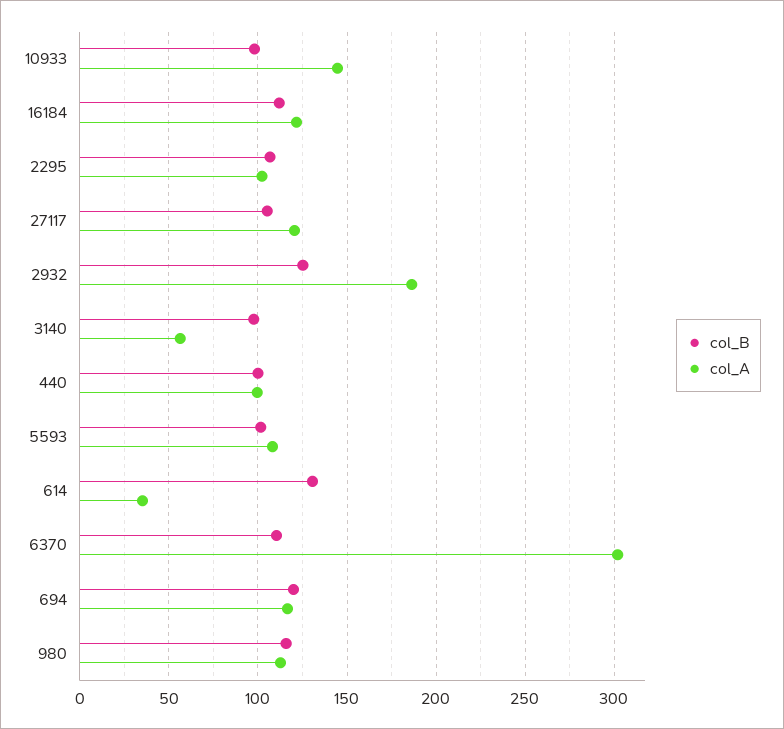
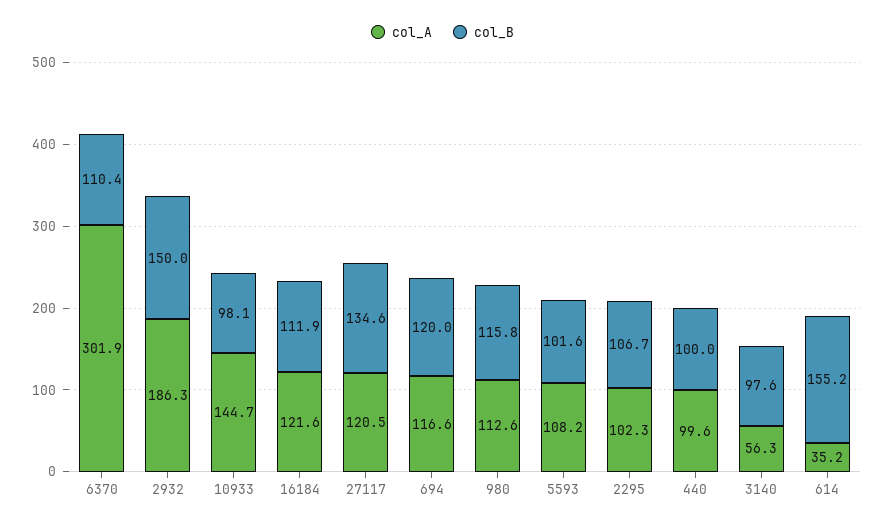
  {
    "col_B": {
      "10933": 98.1,
      "16184": 111.9,
      "2295": 106.7,
-     "27117": 105,
+     "27117": 134.6,
-     "2932": 125,
+     "2932": 150,
      "3140": 97.6,
      "440": 100,
      "5593": 101.6,
-     "614": 130,
+     "614": 155.2,
      "6370": 110.4,
      "694": 120,
      "980": 115.8
    },
    "col_A": {
      "10933": 144.7,
      "16184": 121.6,
      "2295": 102.3,
      "27117": 120.5,
      "2932": 186.3,
      "3140": 56.3,
      "440": 99.6,
      "5593": 108.2,
      "614": 35.2,
      "6370": 301.9,
      "694": 116.6,
      "980": 112.6
    }
  }

